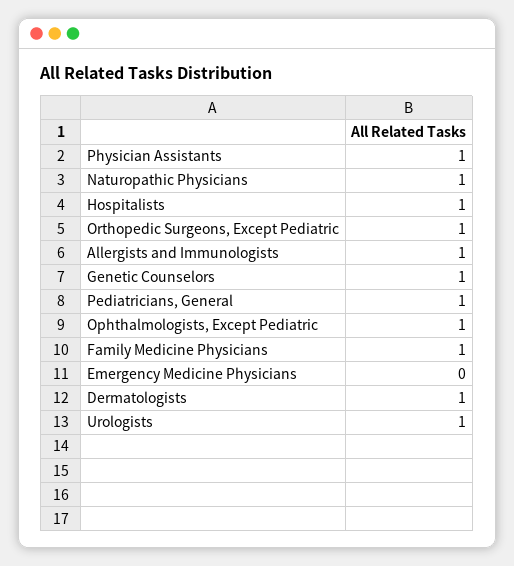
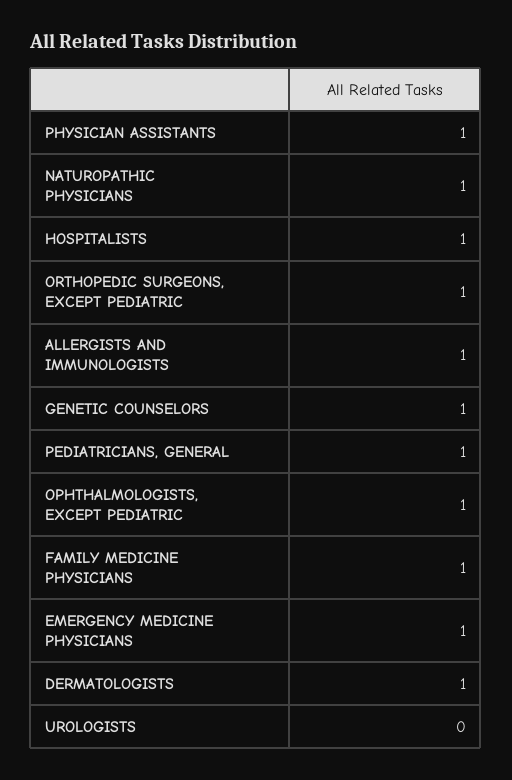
  {
    "Physician Assistants": 1,
    "Naturopathic Physicians": 1,
    "Hospitalists": 1,
    "Orthopedic Surgeons, Except Pediatric": 1,
    "Allergists and Immunologists": 1,
    "Genetic Counselors": 1,
    "Pediatricians, General": 1,
    "Ophthalmologists, Except Pediatric": 1,
    "Family Medicine Physicians": 1,
-   "Emergency Medicine Physicians": 0,
+   "Emergency Medicine Physicians": 1,
    "Dermatologists": 1,
-   "Urologists": 1
+   "Urologists": 0
  }

